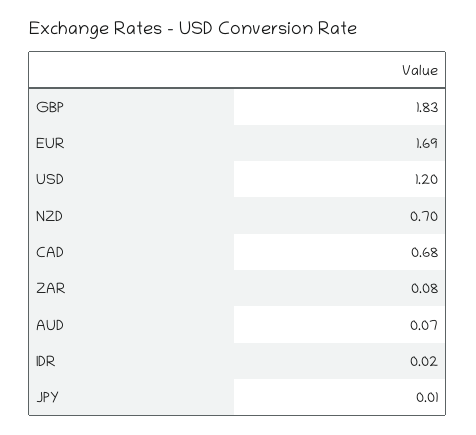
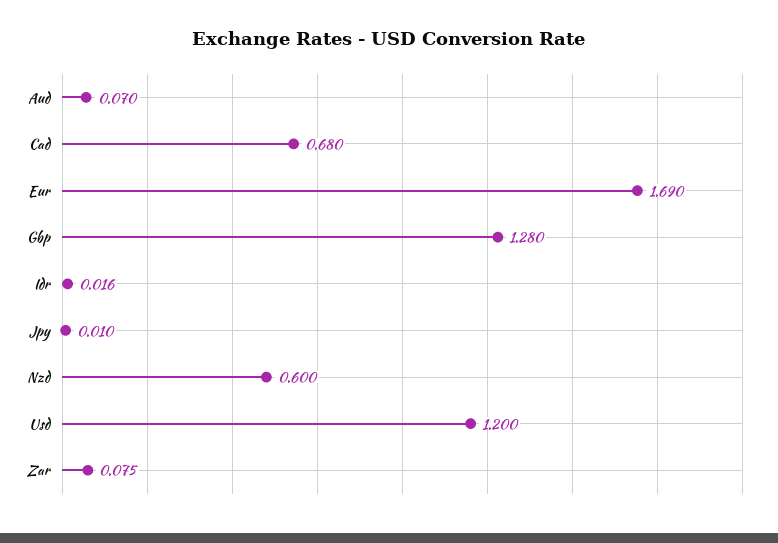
  {
-   "GBP": 1.83,
+   "GBP": 1.28,
    "EUR": 1.69,
    "USD": 1.2,
-   "NZD": 0.7,
+   "NZD": 0.6,
    "CAD": 0.68,
    "ZAR": 0.075,
    "AUD": 0.07,
    "IDR": 0.016,
    "JPY": 0.01
  }

